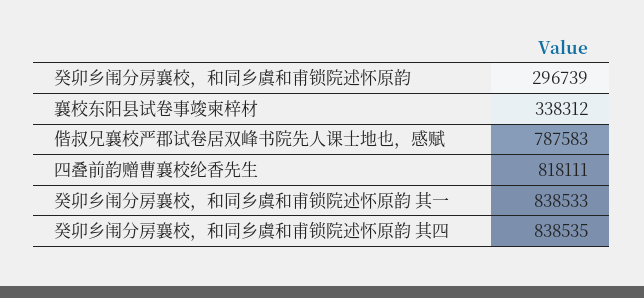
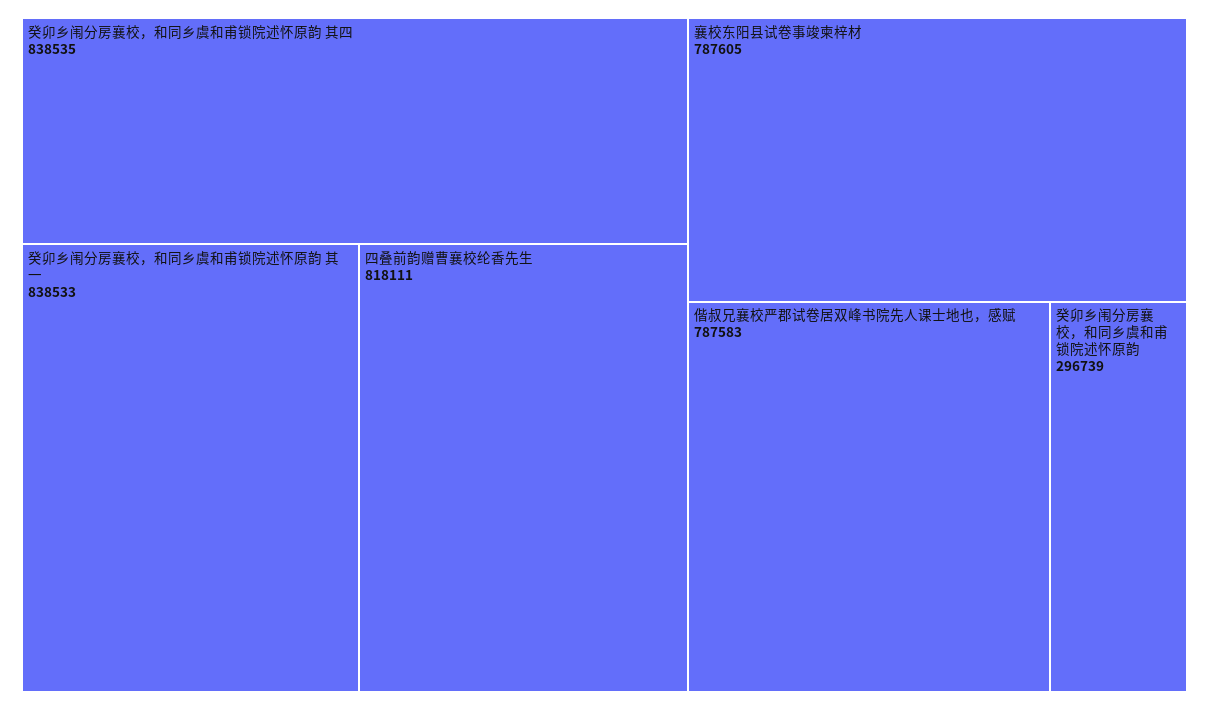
  {
    "癸卯乡闱分房襄校，和同乡虞和甫锁院述怀原韵": 296739,
-   "襄校东阳县试卷事竣柬梓材": 338312,
+   "襄校东阳县试卷事竣柬梓材": 787605,
    "偕叔兄襄校严郡试卷居双峰书院先人课士地也，感赋": 787583,
    "四叠前韵赠曹襄校纶香先生": 818111,
    "癸卯乡闱分房襄校，和同乡虞和甫锁院述怀原韵 其一": 838533,
    "癸卯乡闱分房襄校，和同乡虞和甫锁院述怀原韵 其四": 838535
  }

